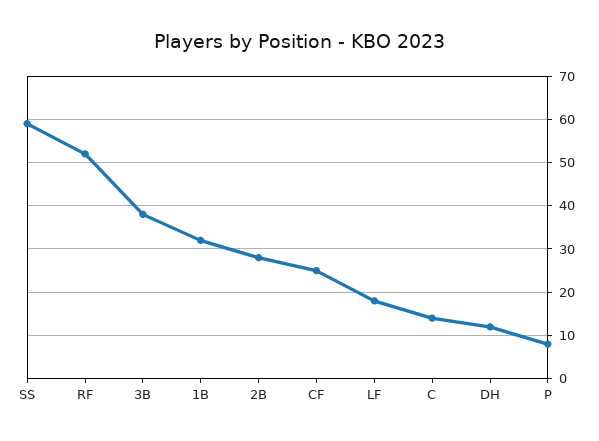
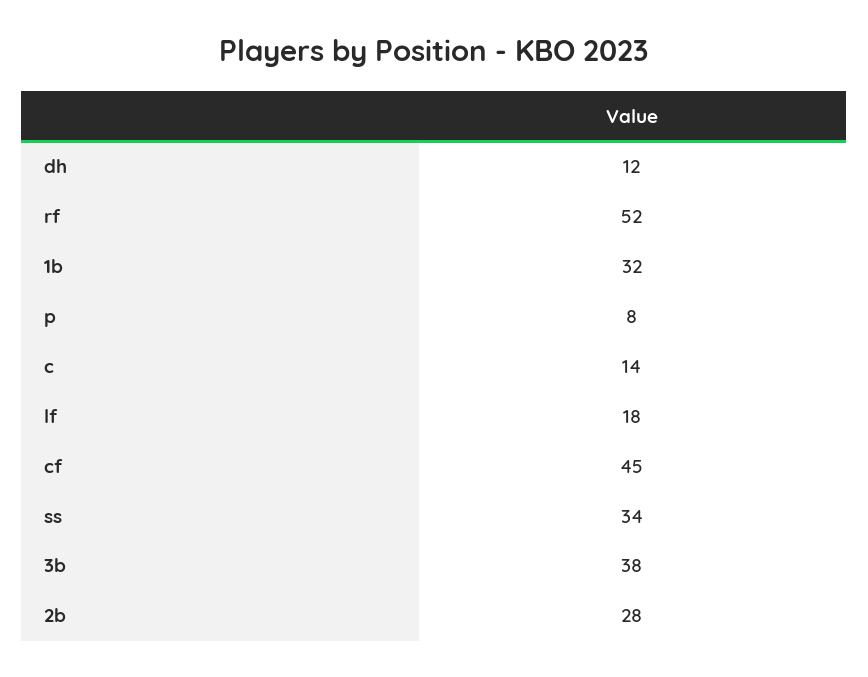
  {
-   "SS": 60,
+   "SS": 34,
    "RF": 52,
    "3B": 38,
    "1B": 32,
    "2B": 28,
-   "CF": 25,
+   "CF": 45,
    "LF": 18,
    "C": 14,
    "DH": 12,
    "P": 8
  }

